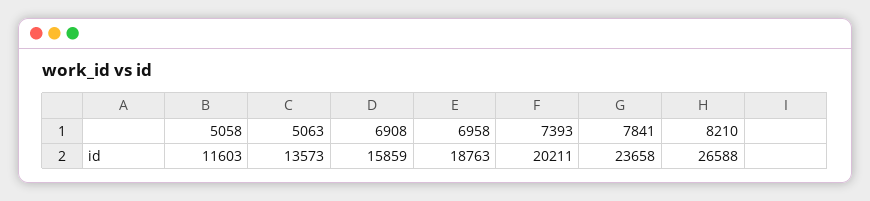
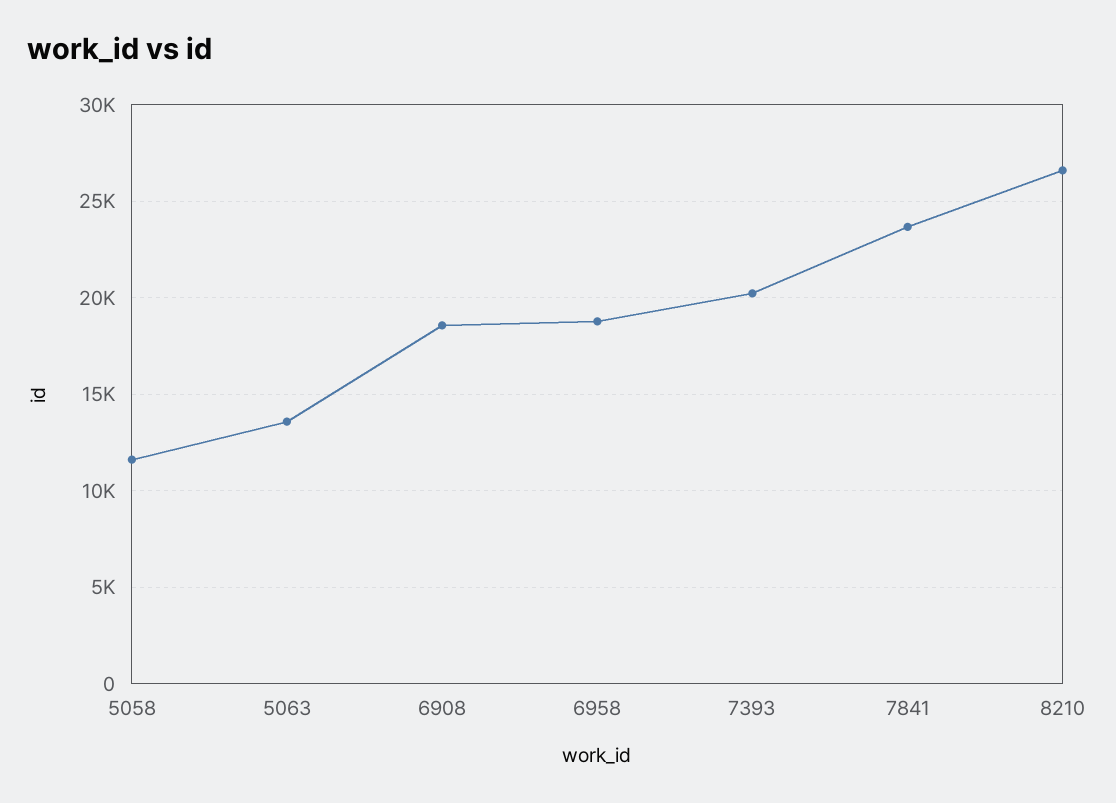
  {
    "5058": 11603,
    "5063": 13573,
-   "6908": 15859,
+   "6908": 18500,
    "6958": 18763,
    "7393": 20211,
    "7841": 23658,
    "8210": 26588
  }

